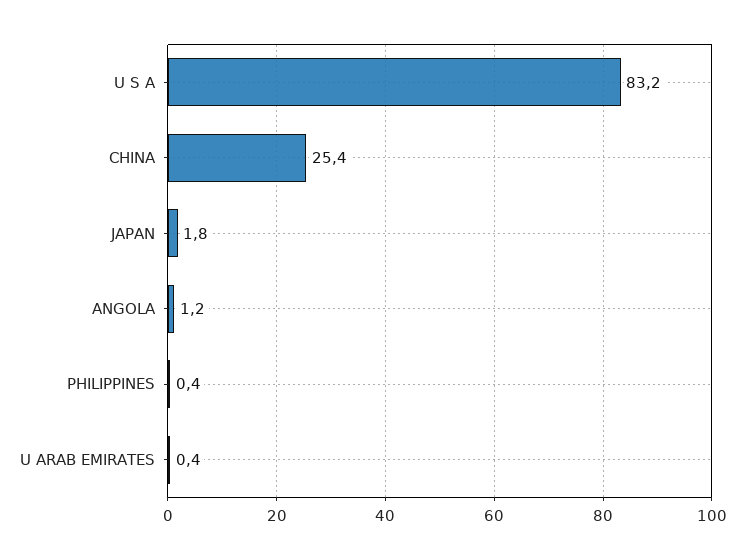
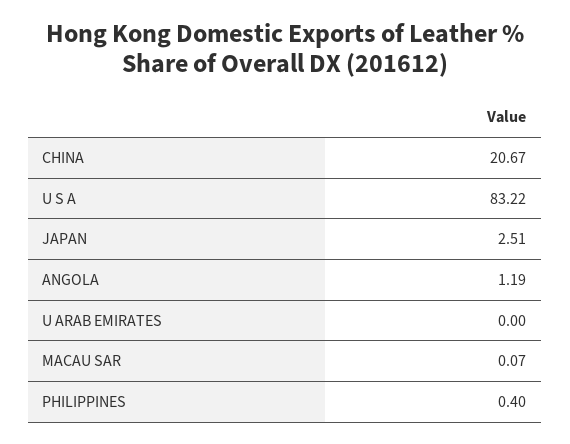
  {
    "U S A": 83.22,
-   "CHINA": 25.4,
+   "CHINA": 20.67,
-   "JAPAN": 1.8,
+   "JAPAN": 2.51,
    "ANGOLA": 1.19,
    "PHILIPPINES": 0.4,
-   "U ARAB EMIRATES": 0.4
+   "U ARAB EMIRATES": 0,
+   "MACAU SAR": 0.07
  }

